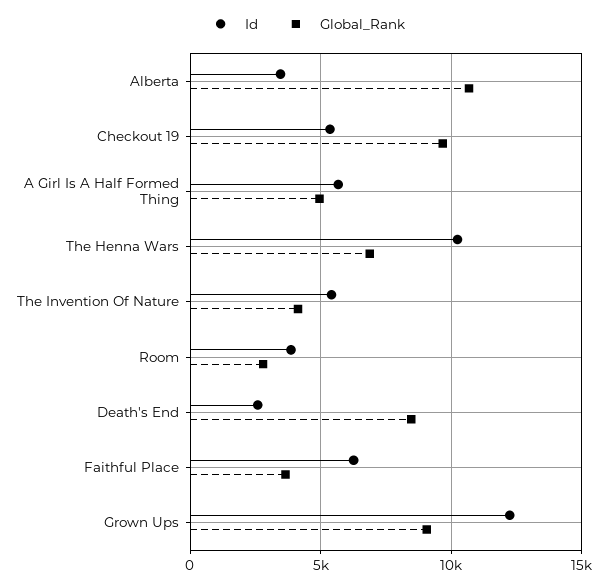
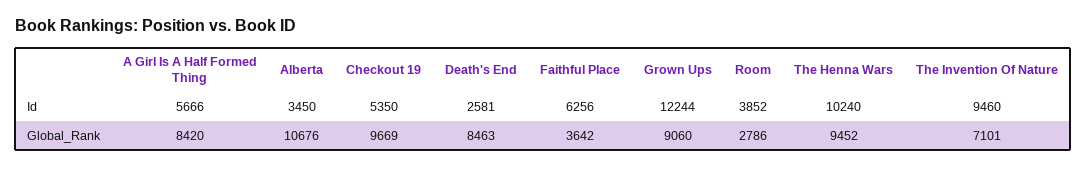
  {
    "Id": {
      "Alberta": 3450,
      "Checkout 19": 5350,
      "A Girl Is A Half Formed Thing": 5666,
      "The Henna Wars": 10240,
-     "The Invention Of Nature": 5500,
+     "The Invention Of Nature": 9460,
      "Room": 3852,
      "Death's End": 2581,
      "Faithful Place": 6256,
      "Grown Ups": 12244
    },
    "Global_Rank": {
      "Alberta": 10676,
      "Checkout 19": 9669,
-     "A Girl Is A Half Formed Thing": 5000,
+     "A Girl Is A Half Formed Thing": 8420,
-     "The Henna Wars": 7000,
+     "The Henna Wars": 9452,
-     "The Invention Of Nature": 4000,
+     "The Invention Of Nature": 7101,
      "Room": 2786,
      "Death's End": 8463,
      "Faithful Place": 3642,
      "Grown Ups": 9060
    }
  }

